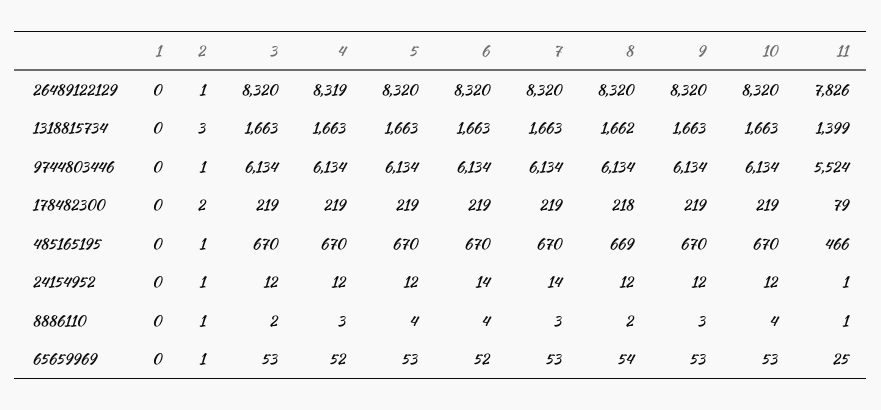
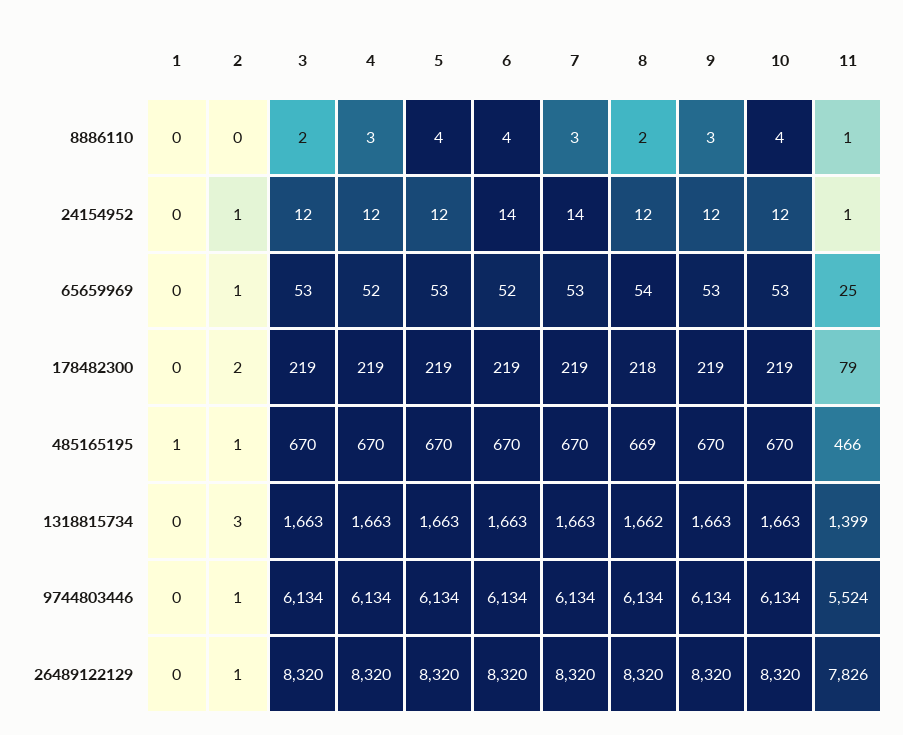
  {
    "1": {
      "26489122129": 0,
      "1318815734": 0,
      "9744803446": 0,
      "178482300": 0,
-     "485165195": 0,
+     "485165195": 1,
      "24154952": 0,
      "8886110": 0,
      "65659969": 0
    },
    "2": {
      "26489122129": 1,
      "1318815734": 3,
      "9744803446": 1,
      "178482300": 2,
      "485165195": 1,
      "24154952": 1,
-     "8886110": 1,
+     "8886110": 0,
      "65659969": 1
    },
    "3": {
      "26489122129": 8320,
      "1318815734": 1663,
      "9744803446": 6134,
      "178482300": 219,
      "485165195": 670,
      "24154952": 12,
      "8886110": 2,
      "65659969": 53
    },
    "4": {
-     "26489122129": 8319,
+     "26489122129": 8320,
      "1318815734": 1663,
      "9744803446": 6134,
      "178482300": 219,
      "485165195": 670,
      "24154952": 12,
      "8886110": 3,
      "65659969": 52
    },
    "5": {
      "26489122129": 8320,
      "1318815734": 1663,
      "9744803446": 6134,
      "178482300": 219,
      "485165195": 670,
      "24154952": 12,
      "8886110": 4,
      "65659969": 53
    },
    "6": {
      "26489122129": 8320,
      "1318815734": 1663,
      "9744803446": 6134,
      "178482300": 219,
      "485165195": 670,
      "24154952": 14,
      "8886110": 4,
      "65659969": 52
    },
    "7": {
      "26489122129": 8320,
      "1318815734": 1663,
      "9744803446": 6134,
      "178482300": 219,
      "485165195": 670,
      "24154952": 14,
      "8886110": 3,
      "65659969": 53
    },
    "8": {
      "26489122129": 8320,
      "1318815734": 1662,
      "9744803446": 6134,
      "178482300": 218,
      "485165195": 669,
      "24154952": 12,
      "8886110": 2,
      "65659969": 54
    },
    "9": {
      "26489122129": 8320,
      "1318815734": 1663,
      "9744803446": 6134,
      "178482300": 219,
      "485165195": 670,
      "24154952": 12,
      "8886110": 3,
      "65659969": 53
    },
    "10": {
      "26489122129": 8320,
      "1318815734": 1663,
      "9744803446": 6134,
      "178482300": 219,
      "485165195": 670,
      "24154952": 12,
      "8886110": 4,
      "65659969": 53
    },
    "11": {
      "26489122129": 7826,
      "1318815734": 1399,
      "9744803446": 5524,
      "178482300": 79,
      "485165195": 466,
      "24154952": 1,
      "8886110": 1,
      "65659969": 25
    }
  }

